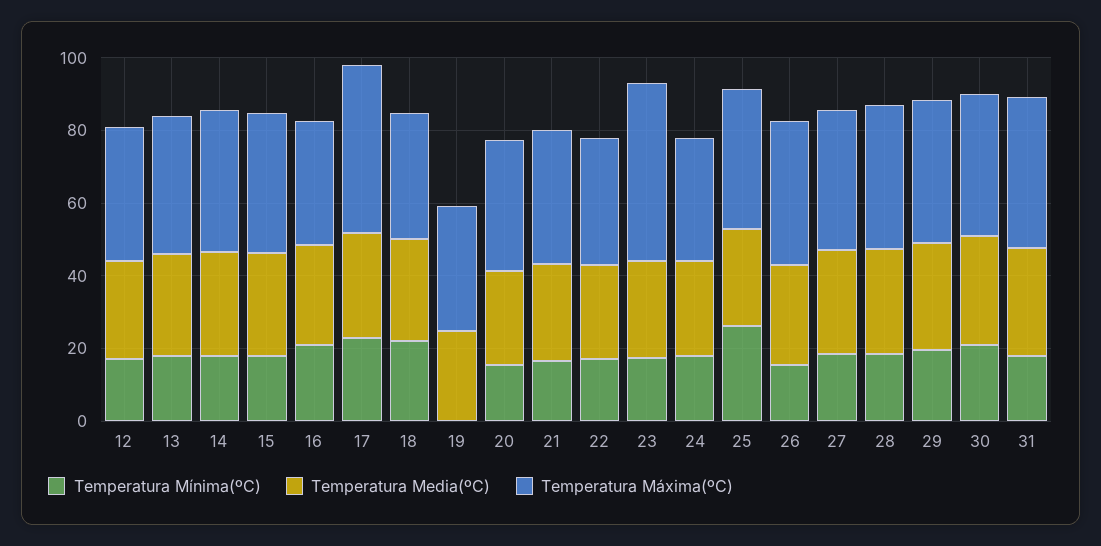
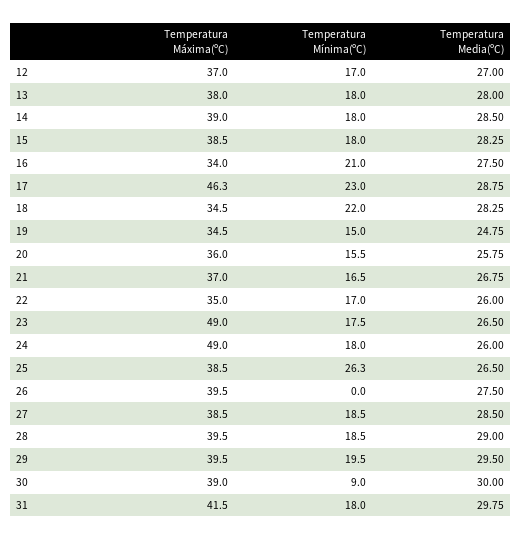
  {
    "Temperatura Mínima(ºC)": {
      "12": 17,
      "13": 18,
      "14": 18,
      "15": 18,
      "16": 21,
      "17": 23,
      "18": 22,
-     "19": 0,
+     "19": 15,
      "20": 15.5,
      "21": 16.5,
      "22": 17,
      "23": 17.5,
      "24": 18,
      "25": 26.3,
-     "26": 15,
+     "26": 0,
      "27": 18.5,
      "28": 18.5,
      "29": 19.5,
-     "30": 20,
+     "30": 9,
      "31": 18
    },
    "Temperatura Media(ºC)": {
      "12": 27,
      "13": 28,
      "14": 28.5,
      "15": 28.25,
      "16": 27.5,
      "17": 28.75,
      "18": 28.25,
      "19": 24.75,
      "20": 25.75,
      "21": 26.75,
      "22": 26,
      "23": 26.5,
      "24": 26,
      "25": 26.5,
      "26": 27.5,
      "27": 28.5,
      "28": 29,
      "29": 29.5,
      "30": 30,
      "31": 29.75
    },
    "Temperatura Máxima(ºC)": {
      "12": 37,
      "13": 38,
      "14": 39,
      "15": 38.5,
      "16": 34,
      "17": 46.3,
      "18": 34.5,
      "19": 34.5,
      "20": 36,
      "21": 37,
      "22": 35,
      "23": 49,
-     "24": 35,
+     "24": 49,
      "25": 38.5,
      "26": 39.5,
      "27": 38.5,
      "28": 39.5,
      "29": 39.5,
      "30": 39,
      "31": 41.5
    }
  }

